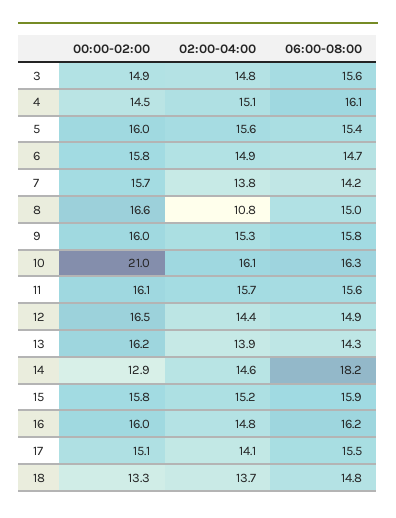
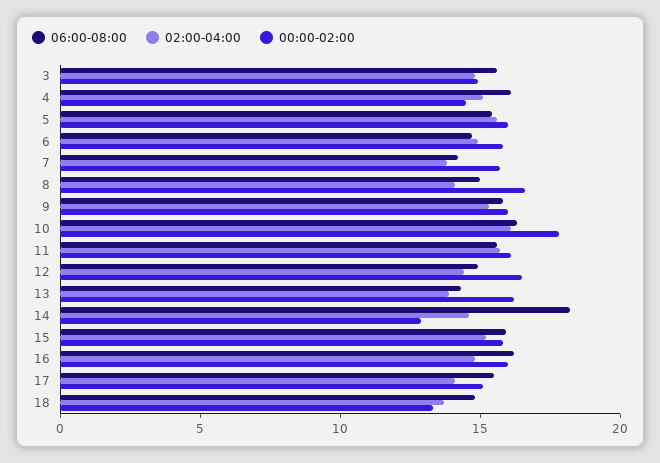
  {
    "00:00-02:00": {
      "3": 14.9,
      "4": 14.5,
      "5": 16,
      "6": 15.8,
      "7": 15.7,
      "8": 16.6,
      "9": 16,
-     "10": 21,
+     "10": 18,
      "11": 16.1,
      "12": 16.5,
      "13": 16.2,
      "14": 12.9,
      "15": 15.8,
      "16": 16,
      "17": 15.1,
      "18": 13.3
    },
    "02:00-04:00": {
      "3": 14.8,
      "4": 15.1,
      "5": 15.6,
      "6": 14.9,
      "7": 13.8,
-     "8": 10.8,
+     "8": 14,
      "9": 15.3,
      "10": 16.1,
      "11": 15.7,
      "12": 14.4,
      "13": 13.9,
      "14": 14.6,
      "15": 15.2,
      "16": 14.8,
      "17": 14.1,
      "18": 13.7
    },
    "06:00-08:00": {
      "3": 15.6,
      "4": 16.1,
      "5": 15.4,
      "6": 14.7,
      "7": 14.2,
      "8": 15,
      "9": 15.8,
      "10": 16.3,
      "11": 15.6,
      "12": 14.9,
      "13": 14.3,
      "14": 18.2,
      "15": 15.9,
      "16": 16.2,
      "17": 15.5,
      "18": 14.8
    }
  }

